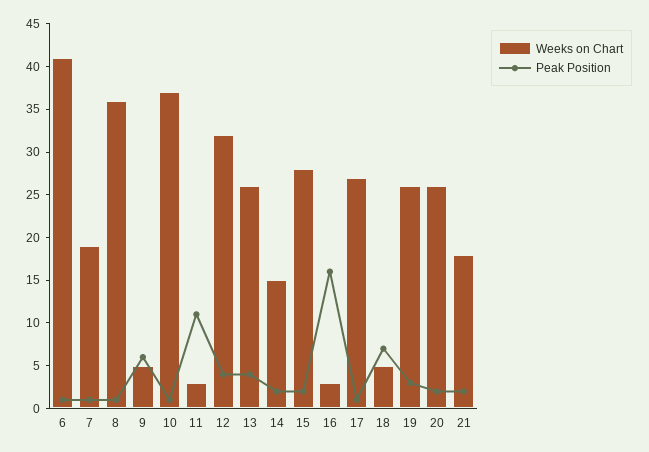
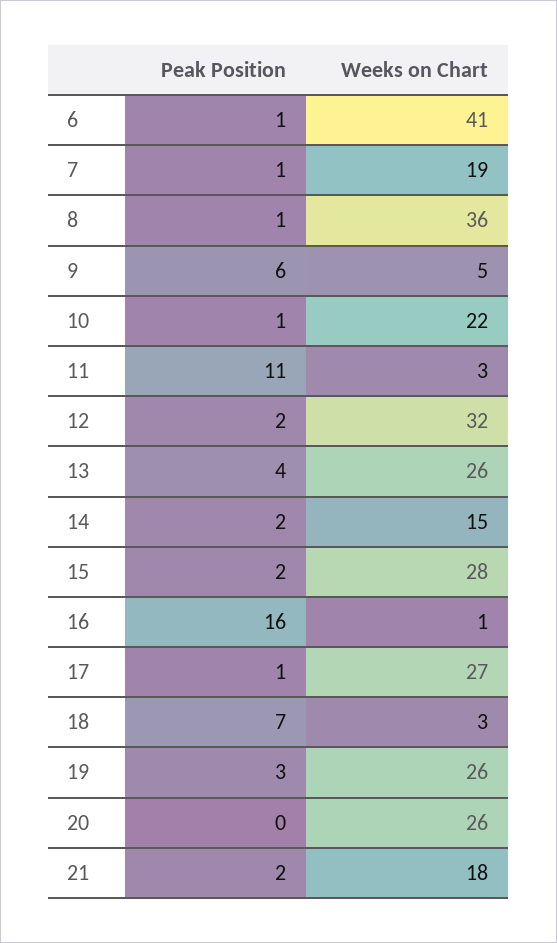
  {
    "Weeks on Chart": {
      "6": 41,
      "7": 19,
      "8": 36,
      "9": 5,
-     "10": 37,
+     "10": 22,
      "11": 3,
      "12": 32,
      "13": 26,
      "14": 15,
      "15": 28,
-     "16": 3,
+     "16": 1,
      "17": 27,
-     "18": 5,
+     "18": 3,
      "19": 26,
      "20": 26,
      "21": 18
    },
    "Peak Position": {
      "6": 1,
      "7": 1,
      "8": 1,
      "9": 6,
      "10": 1,
      "11": 11,
-     "12": 4,
+     "12": 2,
      "13": 4,
      "14": 2,
      "15": 2,
      "16": 16,
      "17": 1,
      "18": 7,
      "19": 3,
-     "20": 2,
+     "20": 0,
      "21": 2
    }
  }

